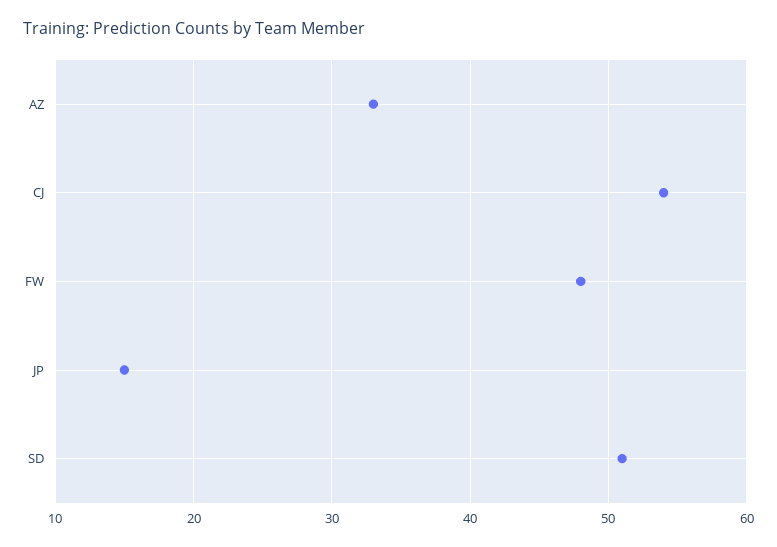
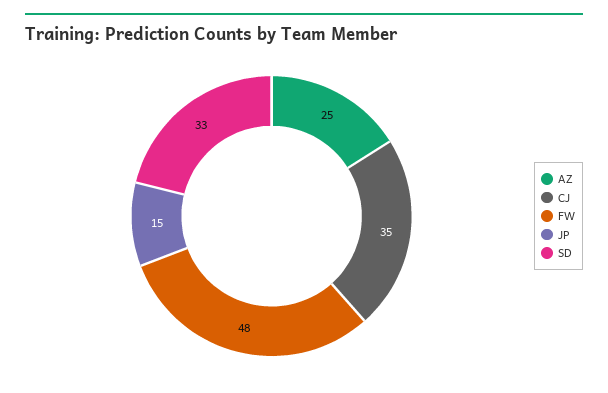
  {
-   "AZ": 33,
+   "AZ": 25,
-   "CJ": 54,
+   "CJ": 35,
    "FW": 48,
    "JP": 15,
-   "SD": 51
+   "SD": 33
  }

